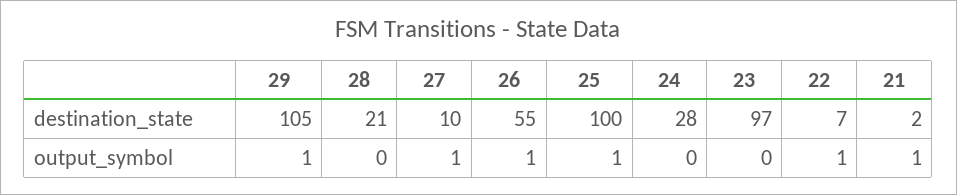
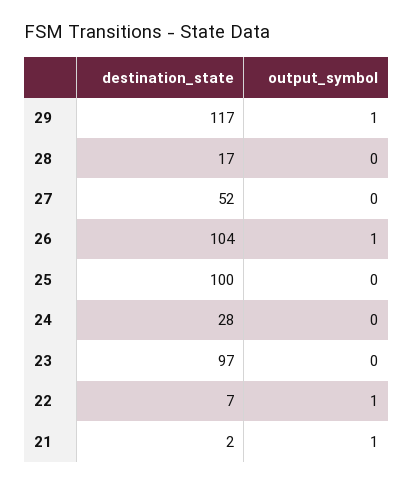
  {
    "29": {
-     "destination_state": 105,
+     "destination_state": 117,
      "output_symbol": 1
    },
    "28": {
-     "destination_state": 21,
+     "destination_state": 17,
      "output_symbol": 0
    },
    "27": {
-     "destination_state": 10,
+     "destination_state": 52,
-     "output_symbol": 1
+     "output_symbol": 0
    },
    "26": {
-     "destination_state": 55,
+     "destination_state": 104,
      "output_symbol": 1
    },
    "25": {
      "destination_state": 100,
-     "output_symbol": 1
+     "output_symbol": 0
    },
    "24": {
      "destination_state": 28,
      "output_symbol": 0
    },
    "23": {
      "destination_state": 97,
      "output_symbol": 0
    },
    "22": {
      "destination_state": 7,
      "output_symbol": 1
    },
    "21": {
      "destination_state": 2,
      "output_symbol": 1
    }
  }

